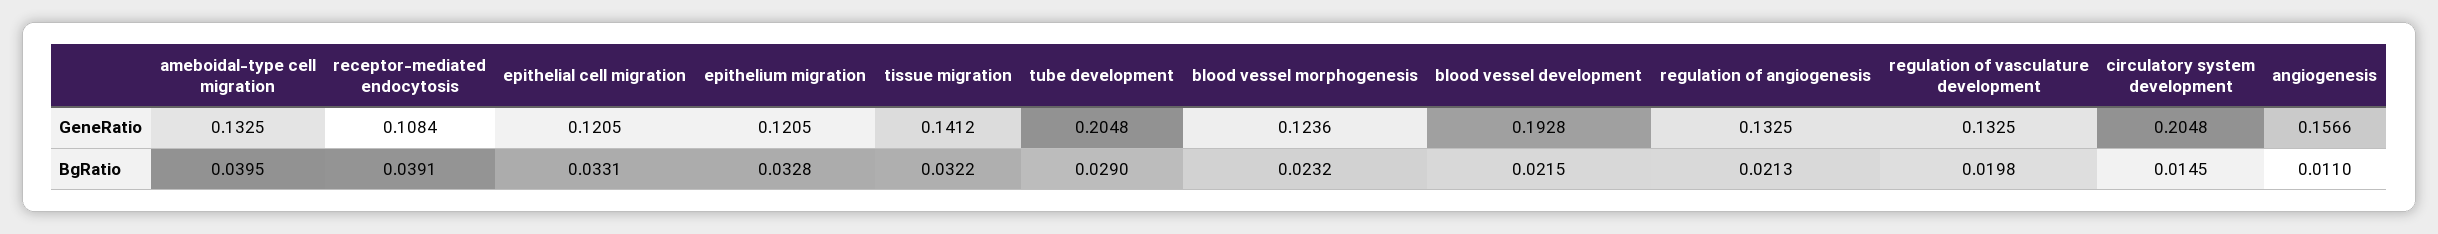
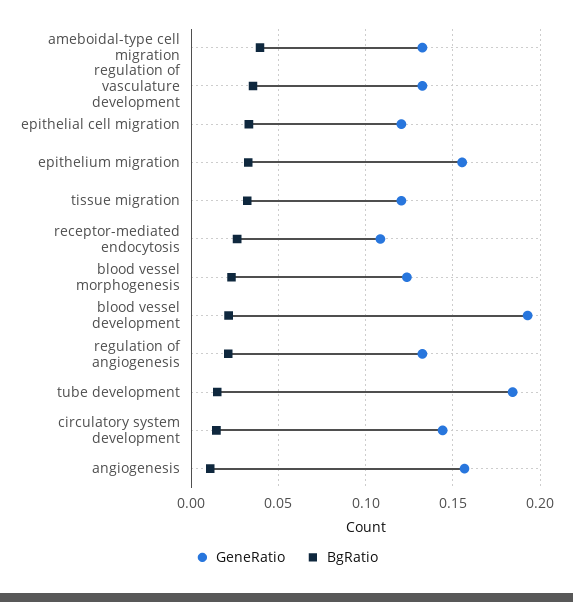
  {
    "GeneRatio": {
      "ameboidal-type cell migration": 0.1325,
      "receptor-mediated endocytosis": 0.1084,
      "epithelial cell migration": 0.1205,
-     "epithelium migration": 0.1205,
+     "epithelium migration": 0.155,
-     "tissue migration": 0.1412,
+     "tissue migration": 0.12,
-     "tube development": 0.2048,
+     "tube development": 0.185,
      "blood vessel morphogenesis": 0.1236,
      "blood vessel development": 0.1928,
      "regulation of angiogenesis": 0.1325,
      "regulation of vasculature development": 0.1325,
-     "circulatory system development": 0.2048,
+     "circulatory system development": 0.145,
      "angiogenesis": 0.1566
    },
    "BgRatio": {
      "ameboidal-type cell migration": 0.0395,
-     "receptor-mediated endocytosis": 0.0391,
+     "receptor-mediated endocytosis": 0.025,
      "epithelial cell migration": 0.0331,
      "epithelium migration": 0.0328,
      "tissue migration": 0.0322,
-     "tube development": 0.029,
+     "tube development": 0.015,
      "blood vessel morphogenesis": 0.0232,
      "blood vessel development": 0.0215,
      "regulation of angiogenesis": 0.0213,
-     "regulation of vasculature development": 0.0198,
+     "regulation of vasculature development": 0.035,
      "circulatory system development": 0.0145,
      "angiogenesis": 0.011
    }
  }

